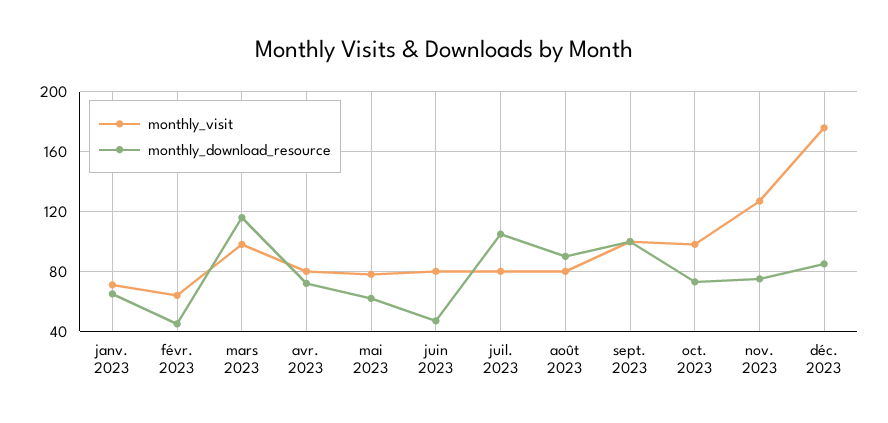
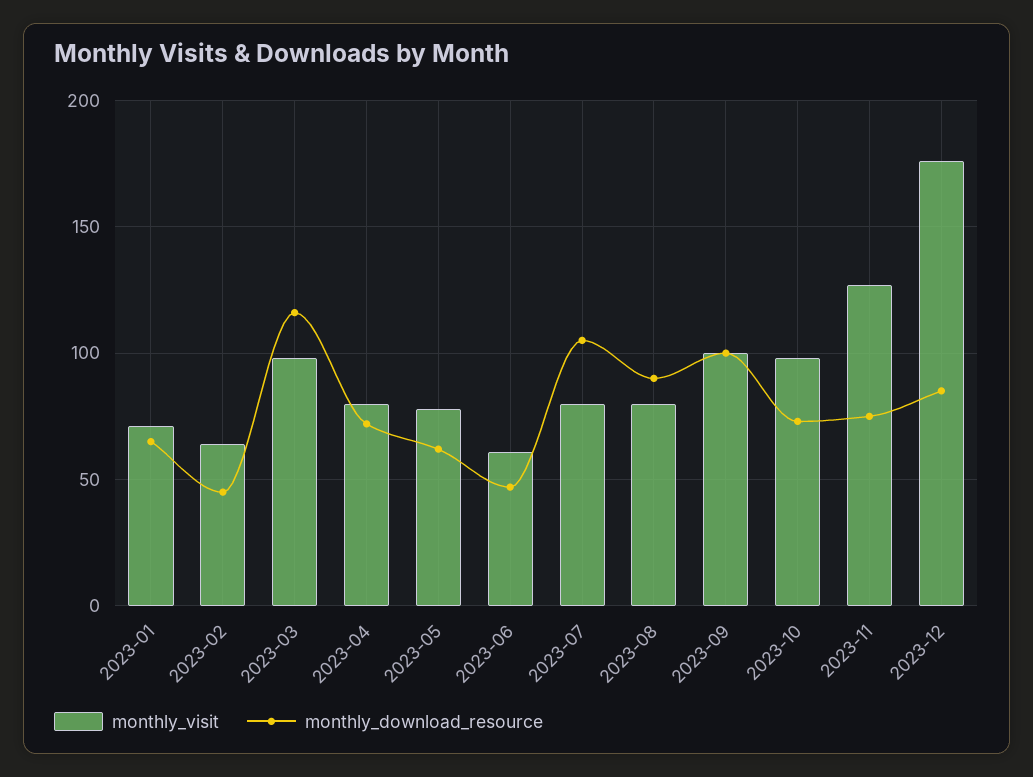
  {
    "monthly_visit": {
      "janv. 2023": 70,
      "févr. 2023": 65,
      "mars 2023": 100,
      "avr. 2023": 80,
      "mai 2023": 80,
-     "juin 2023": 80,
+     "juin 2023": 60,
      "juil. 2023": 80,
      "août 2023": 80,
      "sept. 2023": 100,
      "oct. 2023": 100,
      "nov. 2023": 125,
      "déc. 2023": 175
    },
    "monthly_download_resource": {
      "janv. 2023": 65,
      "févr. 2023": 45,
      "mars 2023": 115,
      "avr. 2023": 70,
      "mai 2023": 60,
      "juin 2023": 45,
      "juil. 2023": 105,
      "août 2023": 90,
      "sept. 2023": 100,
      "oct. 2023": 75,
      "nov. 2023": 75,
      "déc. 2023": 85
    }
  }

